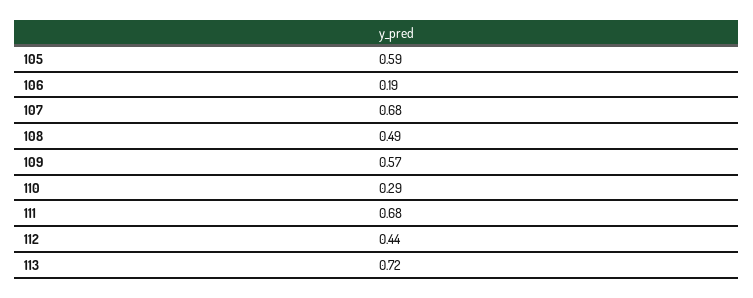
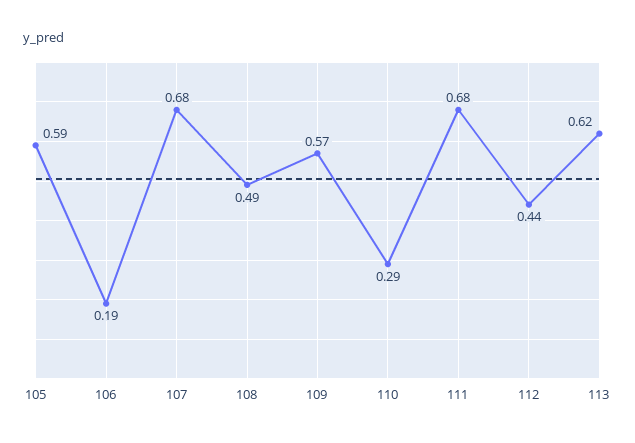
  {
    "105": 0.59,
    "106": 0.19,
    "107": 0.68,
    "108": 0.49,
    "109": 0.57,
    "110": 0.29,
    "111": 0.68,
    "112": 0.44,
-   "113": 0.72
+   "113": 0.62
  }

